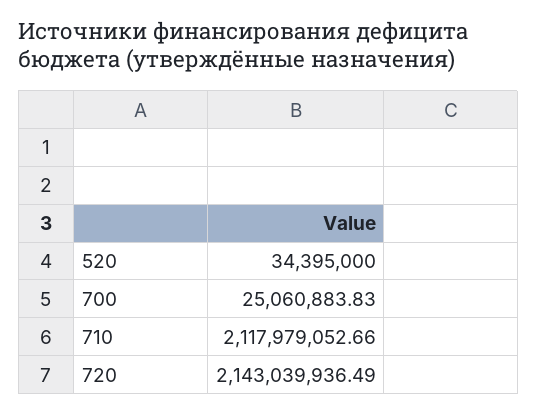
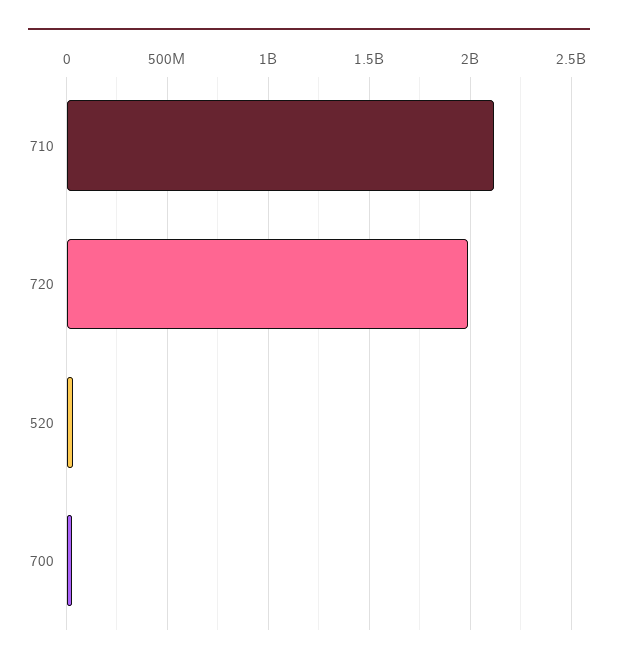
  {
    "520": 34395000,
    "700": 25060883.83,
    "710": 2117979052.66,
-   "720": 2143039936.49
+   "720": 2000000000
  }

